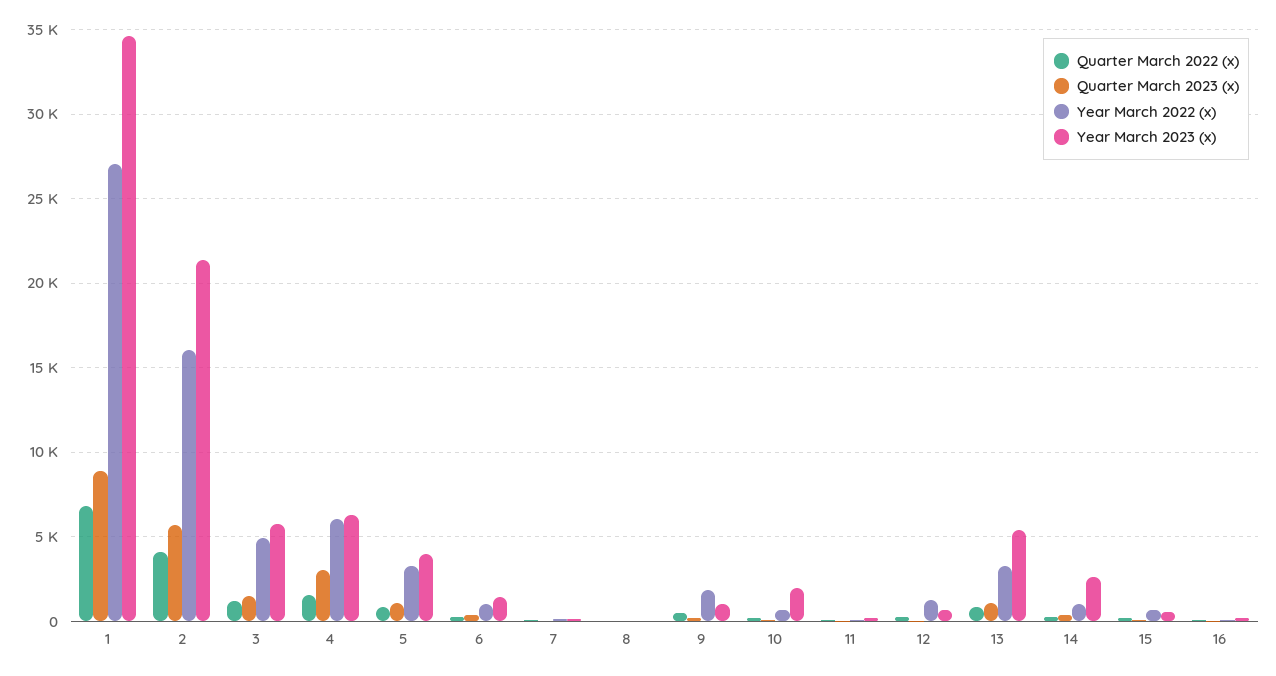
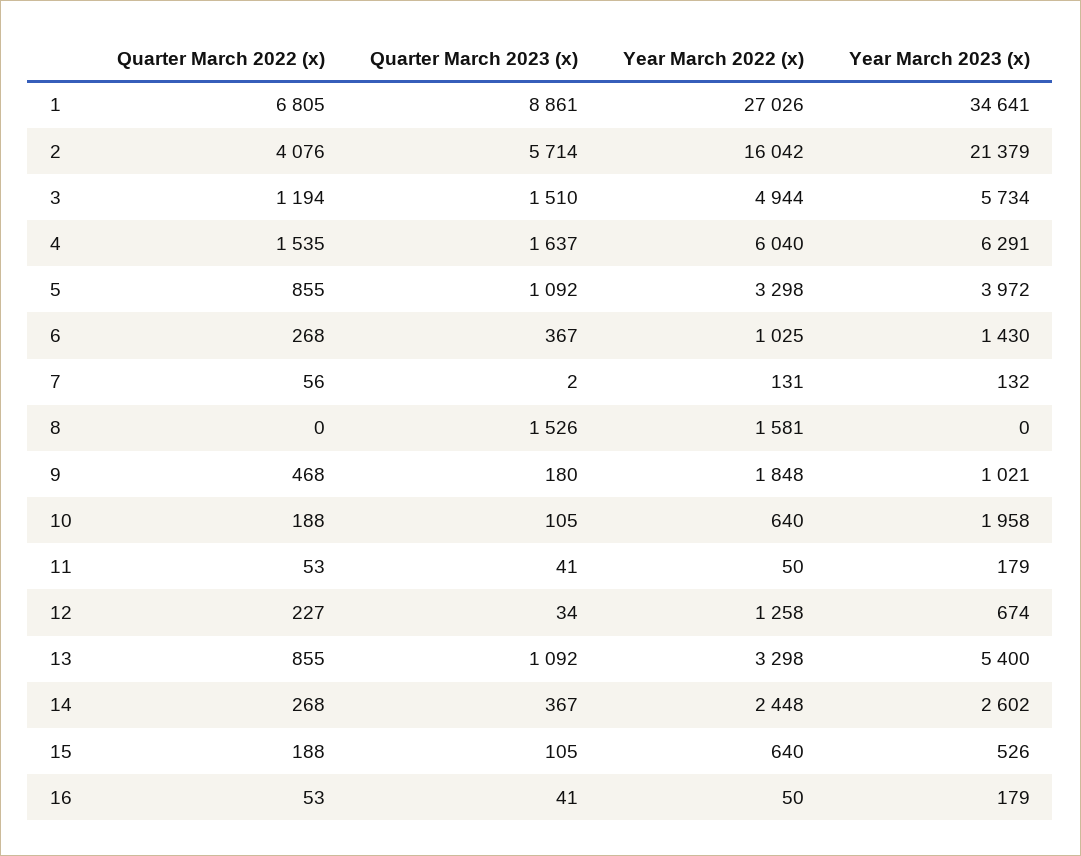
  {
    "Quarter March 2022 (x)": {
      "1": 6805,
      "2": 4076,
      "3": 1194,
      "4": 1535,
      "5": 855,
      "6": 268,
      "7": 56,
      "8": 0,
      "9": 468,
      "10": 188,
      "11": 53,
      "12": 227,
      "13": 855,
      "14": 268,
      "15": 188,
      "16": 53
    },
    "Quarter March 2023 (x)": {
      "1": 8861,
      "2": 5714,
      "3": 1510,
-     "4": 3000,
+     "4": 1637,
      "5": 1092,
      "6": 367,
      "7": 2,
-     "8": 0,
+     "8": 1526,
      "9": 180,
      "10": 105,
      "11": 41,
      "12": 34,
      "13": 1092,
      "14": 367,
      "15": 105,
      "16": 41
    },
    "Year March 2022 (x)": {
      "1": 27026,
      "2": 16042,
      "3": 4944,
      "4": 6040,
      "5": 3298,
      "6": 1025,
      "7": 131,
-     "8": 0,
+     "8": 1581,
      "9": 1848,
      "10": 640,
      "11": 50,
      "12": 1258,
      "13": 3298,
-     "14": 1000,
+     "14": 2448,
      "15": 640,
      "16": 50
    },
    "Year March 2023 (x)": {
      "1": 34641,
      "2": 21379,
      "3": 5734,
      "4": 6291,
      "5": 3972,
      "6": 1430,
      "7": 132,
      "8": 0,
      "9": 1021,
      "10": 1958,
      "11": 179,
      "12": 674,
      "13": 5400,
      "14": 2602,
      "15": 526,
      "16": 179
    }
  }

